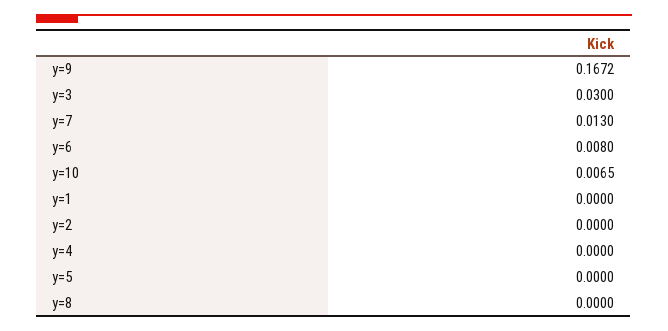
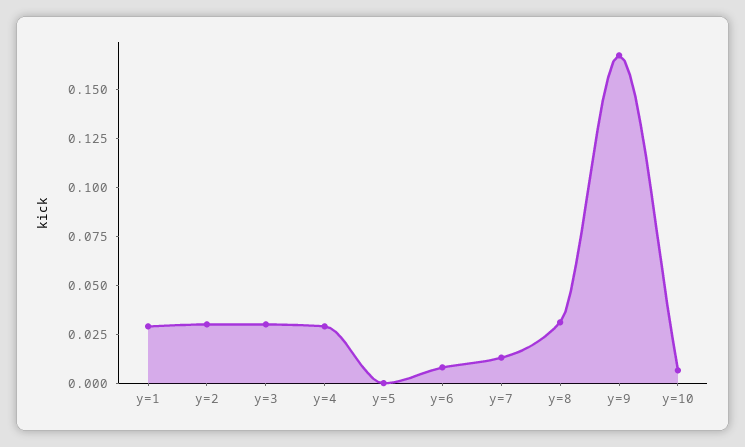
  {
    "y=9": 0.1672,
    "y=3": 0.03,
    "y=7": 0.013,
    "y=6": 0.008,
    "y=10": 0.0065,
-   "y=1": 0,
+   "y=1": 0.03,
-   "y=2": 0,
+   "y=2": 0.03,
-   "y=4": 0,
+   "y=4": 0.03,
    "y=5": 0,
-   "y=8": 0
+   "y=8": 0.03
  }

